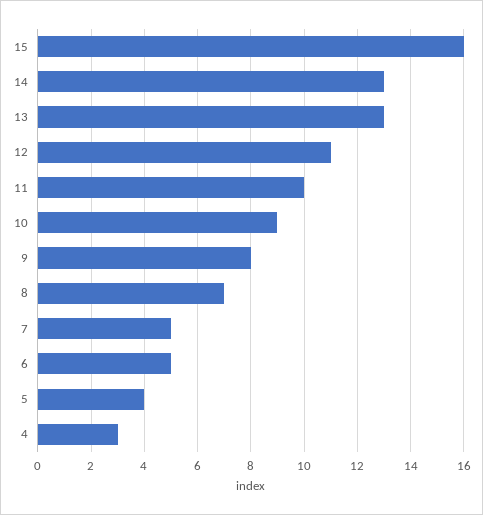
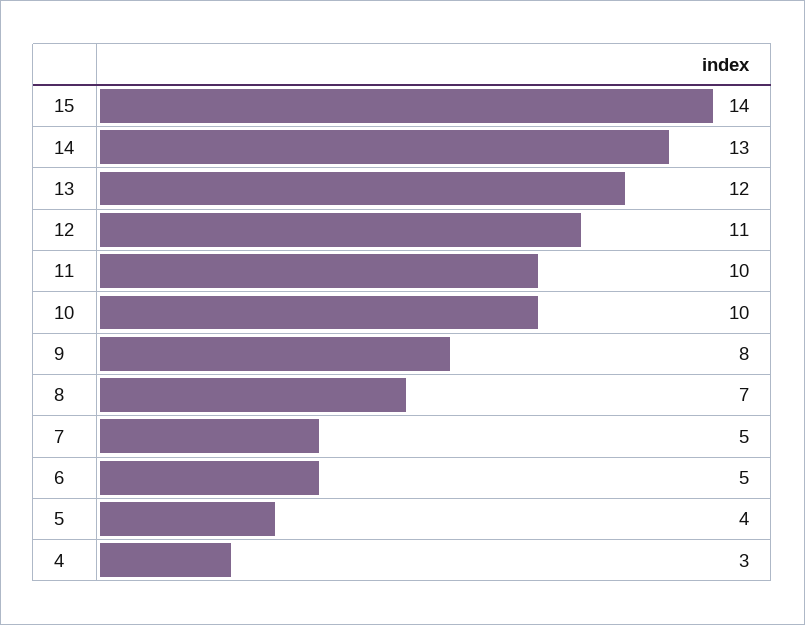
  {
-   "15": 16,
+   "15": 14,
    "14": 13,
-   "13": 13,
+   "13": 12,
    "12": 11,
    "11": 10,
-   "10": 9,
+   "10": 10,
    "9": 8,
    "8": 7,
    "7": 5,
    "6": 5,
    "5": 4,
    "4": 3
  }

